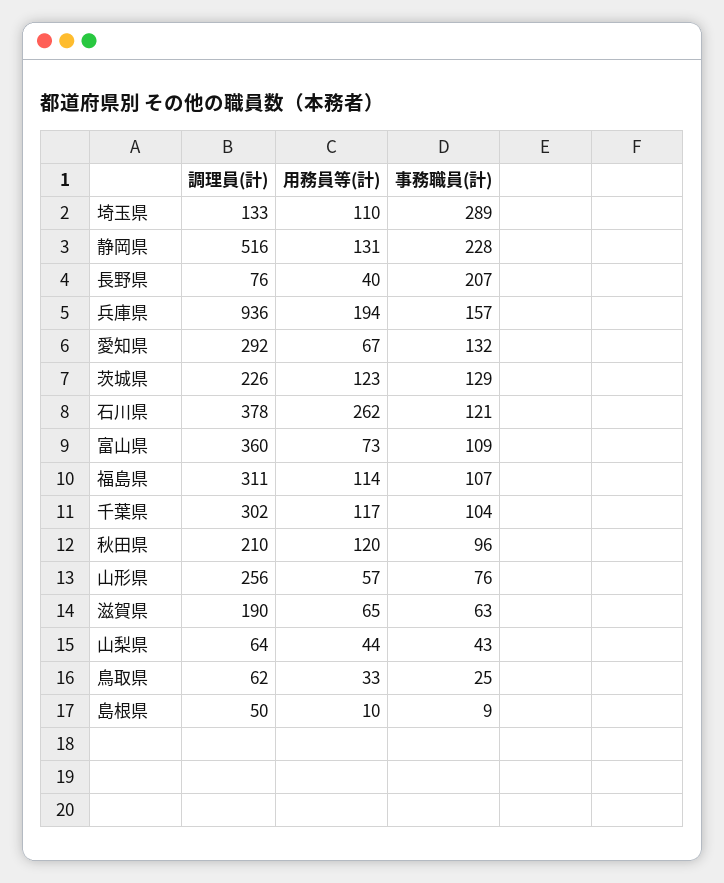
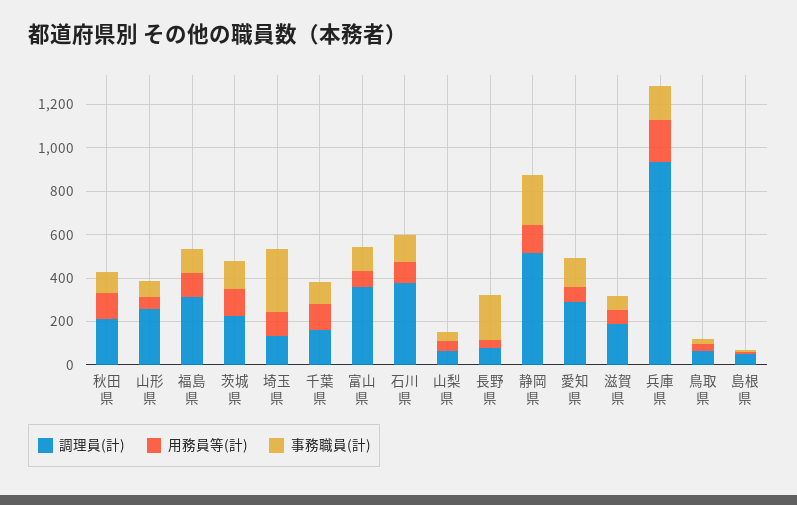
  {
    "調理員(計)": {
      "埼玉県": 133,
      "静岡県": 516,
      "長野県": 76,
      "兵庫県": 936,
      "愛知県": 292,
      "茨城県": 226,
      "石川県": 378,
      "富山県": 360,
      "福島県": 311,
-     "千葉県": 302,
+     "千葉県": 150,
      "秋田県": 210,
      "山形県": 256,
      "滋賀県": 190,
      "山梨県": 64,
      "鳥取県": 62,
      "島根県": 50
    },
    "用務員等(計)": {
      "埼玉県": 110,
      "静岡県": 131,
      "長野県": 40,
      "兵庫県": 194,
      "愛知県": 67,
      "茨城県": 123,
-     "石川県": 262,
+     "石川県": 100,
      "富山県": 73,
      "福島県": 114,
      "千葉県": 117,
      "秋田県": 120,
      "山形県": 57,
      "滋賀県": 65,
      "山梨県": 44,
      "鳥取県": 33,
      "島根県": 10
    },
    "事務職員(計)": {
      "埼玉県": 289,
      "静岡県": 228,
      "長野県": 207,
      "兵庫県": 157,
      "愛知県": 132,
      "茨城県": 129,
      "石川県": 121,
      "富山県": 109,
      "福島県": 107,
      "千葉県": 104,
      "秋田県": 96,
      "山形県": 76,
      "滋賀県": 63,
      "山梨県": 43,
      "鳥取県": 25,
      "島根県": 9
    }
  }

